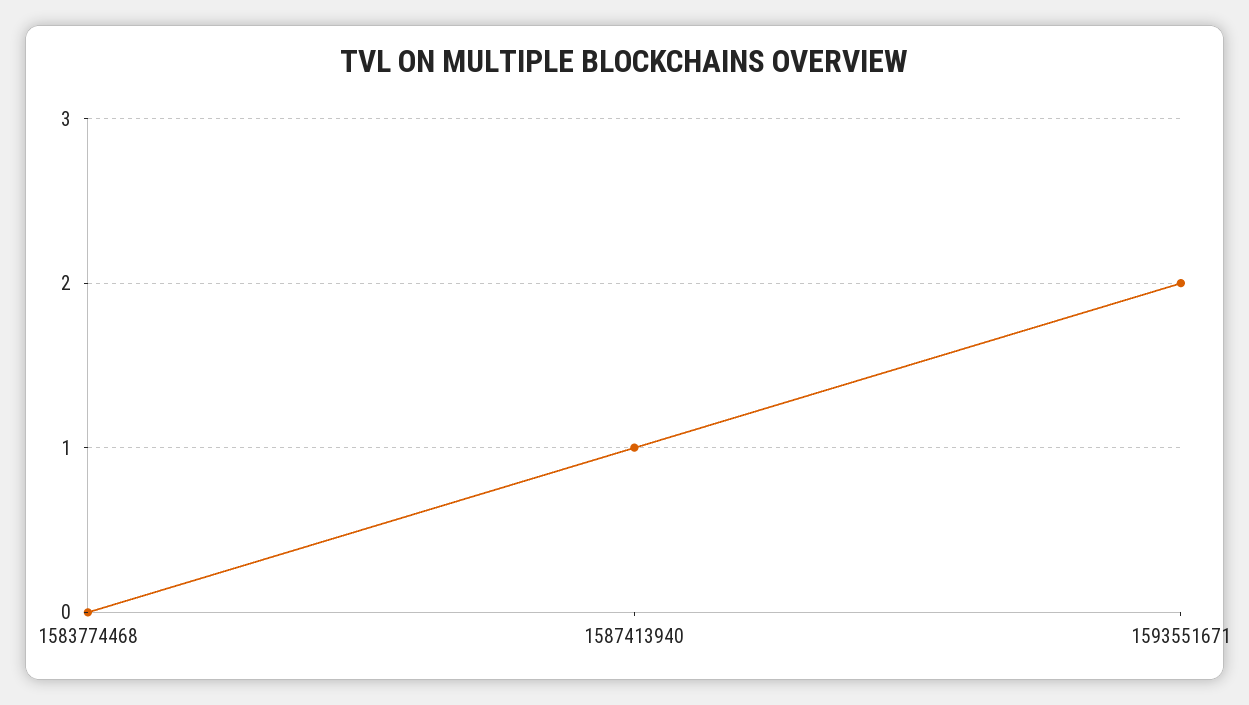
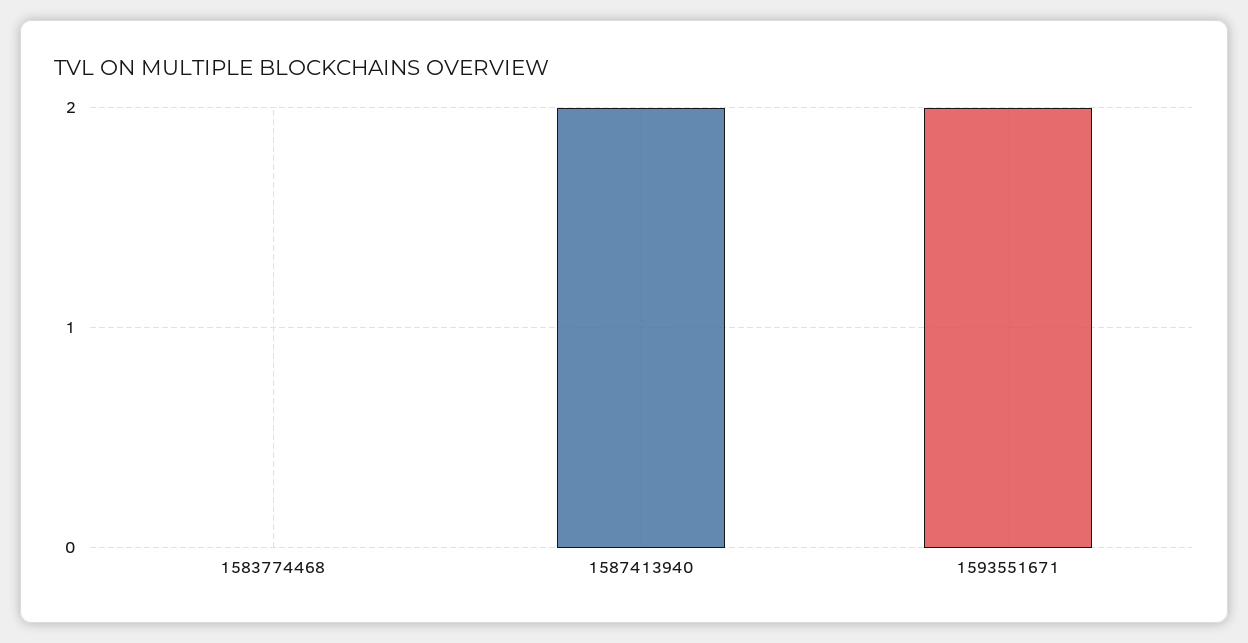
  {
    "1583774468": 0,
-   "1587413940": 1,
+   "1587413940": 2,
    "1593551671": 2
  }

